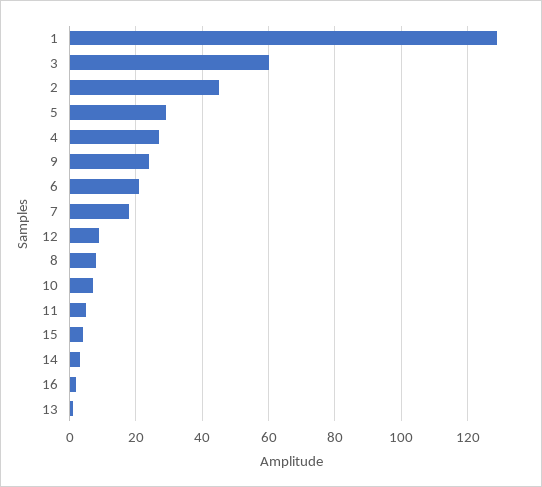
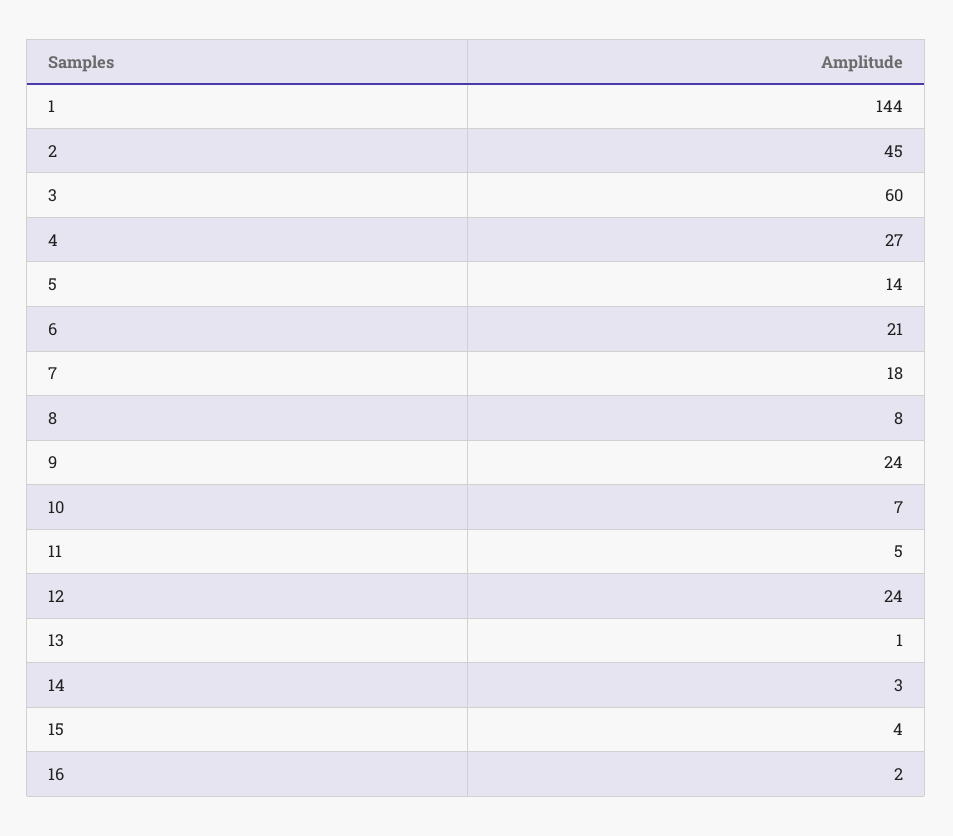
  {
-   "1": 130,
+   "1": 144,
    "3": 60,
    "2": 45,
-   "5": 30,
+   "5": 14,
    "4": 27,
    "9": 24,
    "6": 21,
    "7": 18,
-   "12": 10,
+   "12": 24,
    "8": 8,
    "10": 7,
    "11": 5,
    "15": 4,
    "14": 3,
    "16": 2,
    "13": 1
  }

